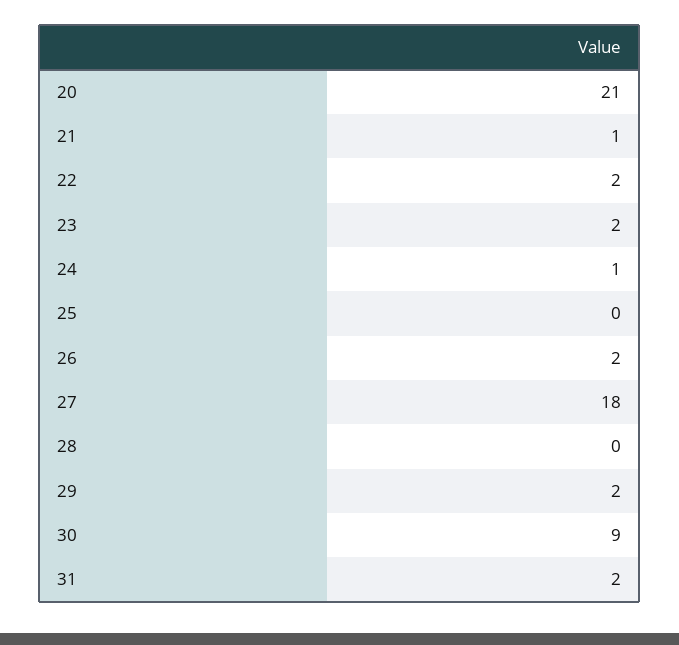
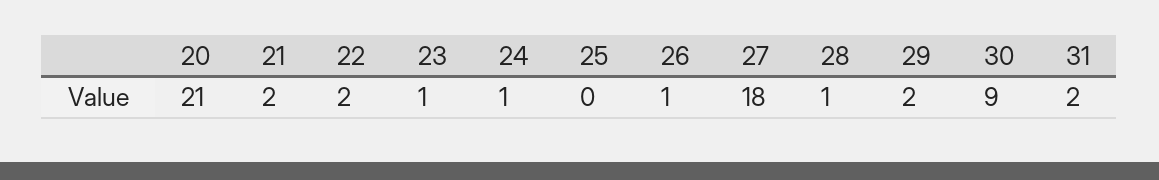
  {
    "20": 21,
-   "21": 1,
+   "21": 2,
    "22": 2,
-   "23": 2,
+   "23": 1,
    "24": 1,
    "25": 0,
-   "26": 2,
+   "26": 1,
    "27": 18,
-   "28": 0,
+   "28": 1,
    "29": 2,
    "30": 9,
    "31": 2
  }

